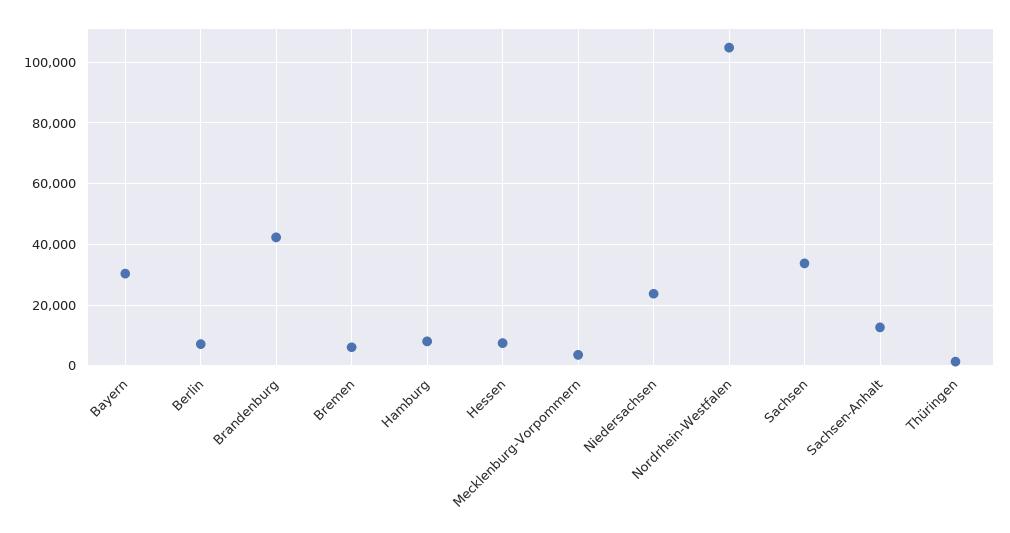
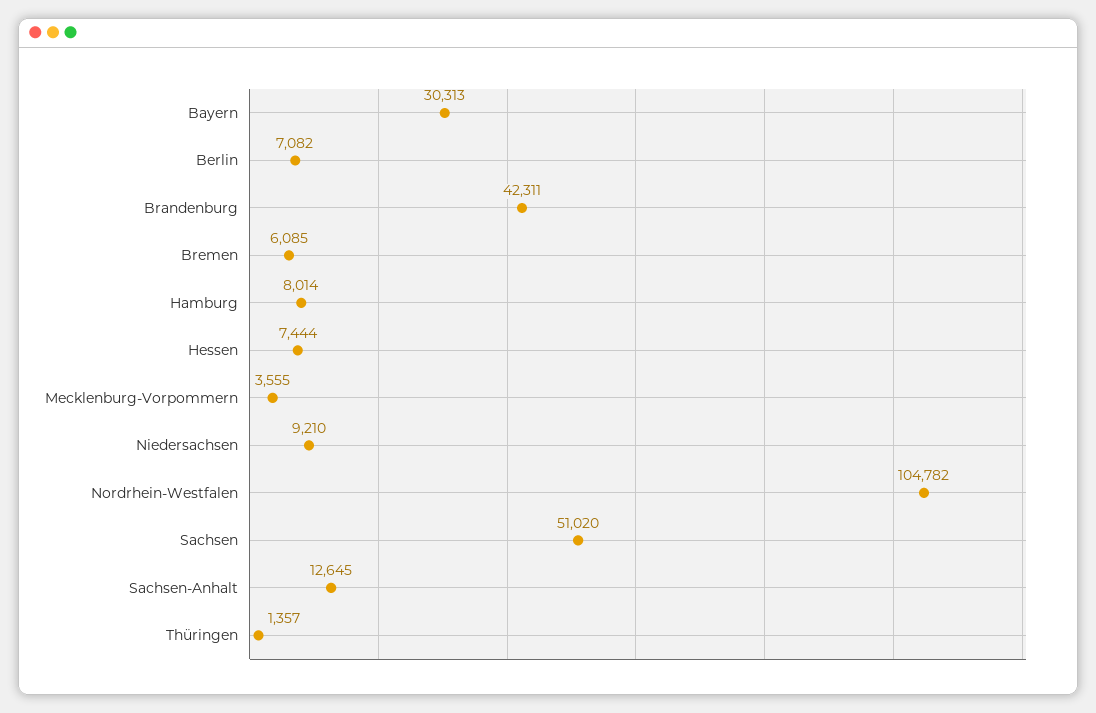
  {
    "Bayern": 30313,
    "Berlin": 7082,
    "Brandenburg": 42311,
    "Bremen": 6085,
    "Hamburg": 8014,
    "Hessen": 7444,
    "Mecklenburg-Vorpommern": 3555,
-   "Niedersachsen": 24000,
+   "Niedersachsen": 9210,
    "Nordrhein-Westfalen": 104782,
-   "Sachsen": 34000,
+   "Sachsen": 51020,
    "Sachsen-Anhalt": 12645,
    "Thüringen": 1357
  }

